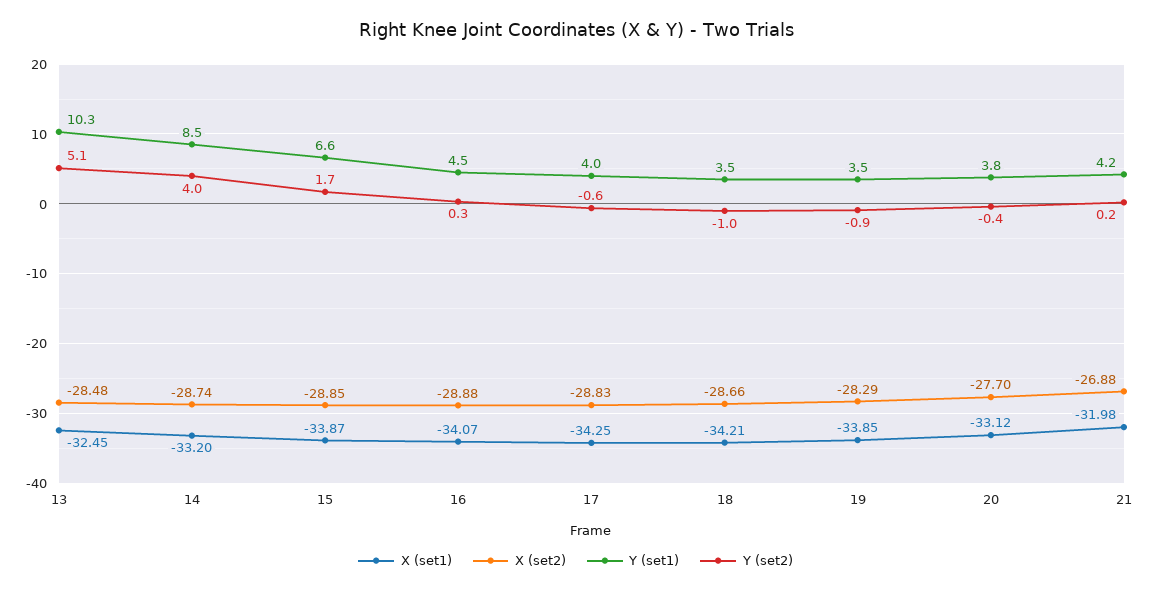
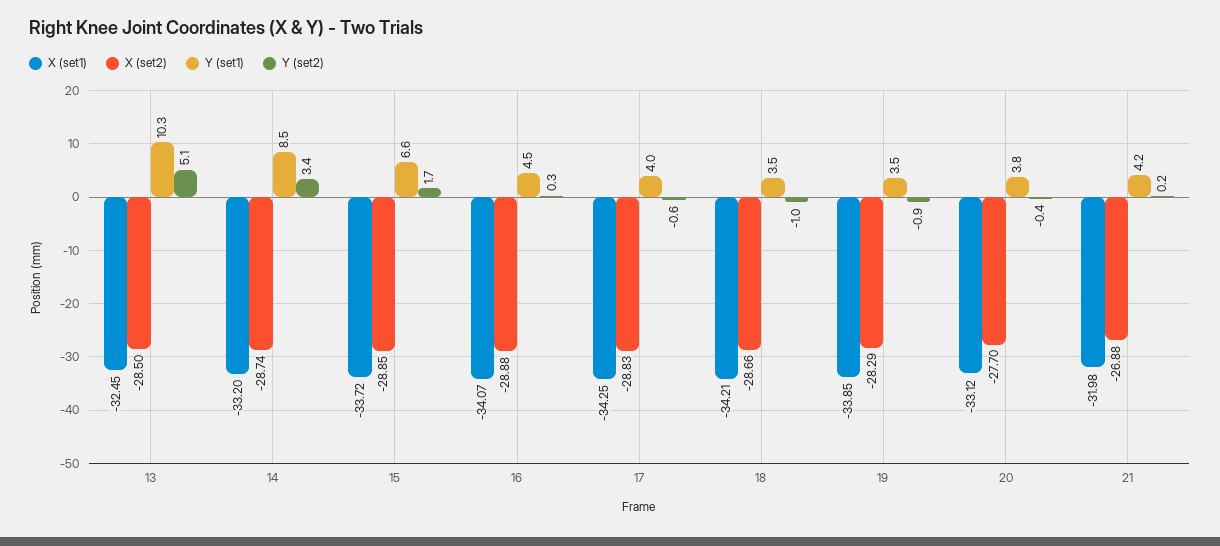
  {
    "X (set1)": {
      "13": -32.45,
      "14": -33.2,
-     "15": -33.87,
+     "15": -33.72,
      "16": -34.07,
      "17": -34.25,
      "18": -34.21,
      "19": -33.85,
      "20": -33.12,
      "21": -31.98
    },
    "X (set2)": {
-     "13": -28.48,
+     "13": -28.5,
      "14": -28.74,
      "15": -28.85,
      "16": -28.88,
      "17": -28.83,
      "18": -28.66,
      "19": -28.29,
      "20": -27.7,
      "21": -26.88
    },
    "Y (set1)": {
      "13": 10.3,
      "14": 8.5,
      "15": 6.6,
      "16": 4.5,
      "17": 4,
      "18": 3.5,
      "19": 3.5,
      "20": 3.8,
      "21": 4.2
    },
    "Y (set2)": {
      "13": 5.1,
-     "14": 4,
+     "14": 3.4,
      "15": 1.7,
      "16": 0.3,
      "17": -0.6,
      "18": -1,
      "19": -0.9,
      "20": -0.4,
      "21": 0.2
    }
  }

